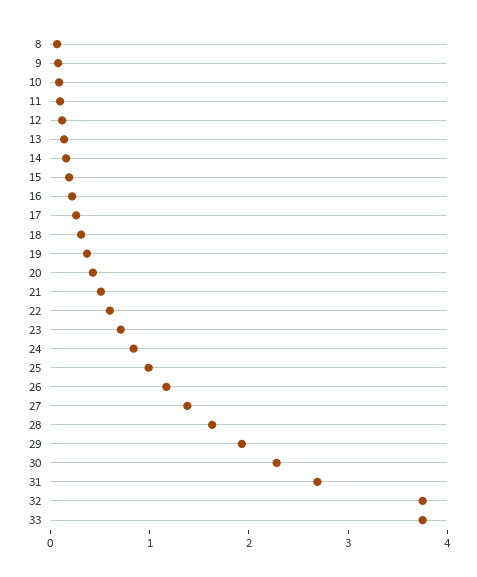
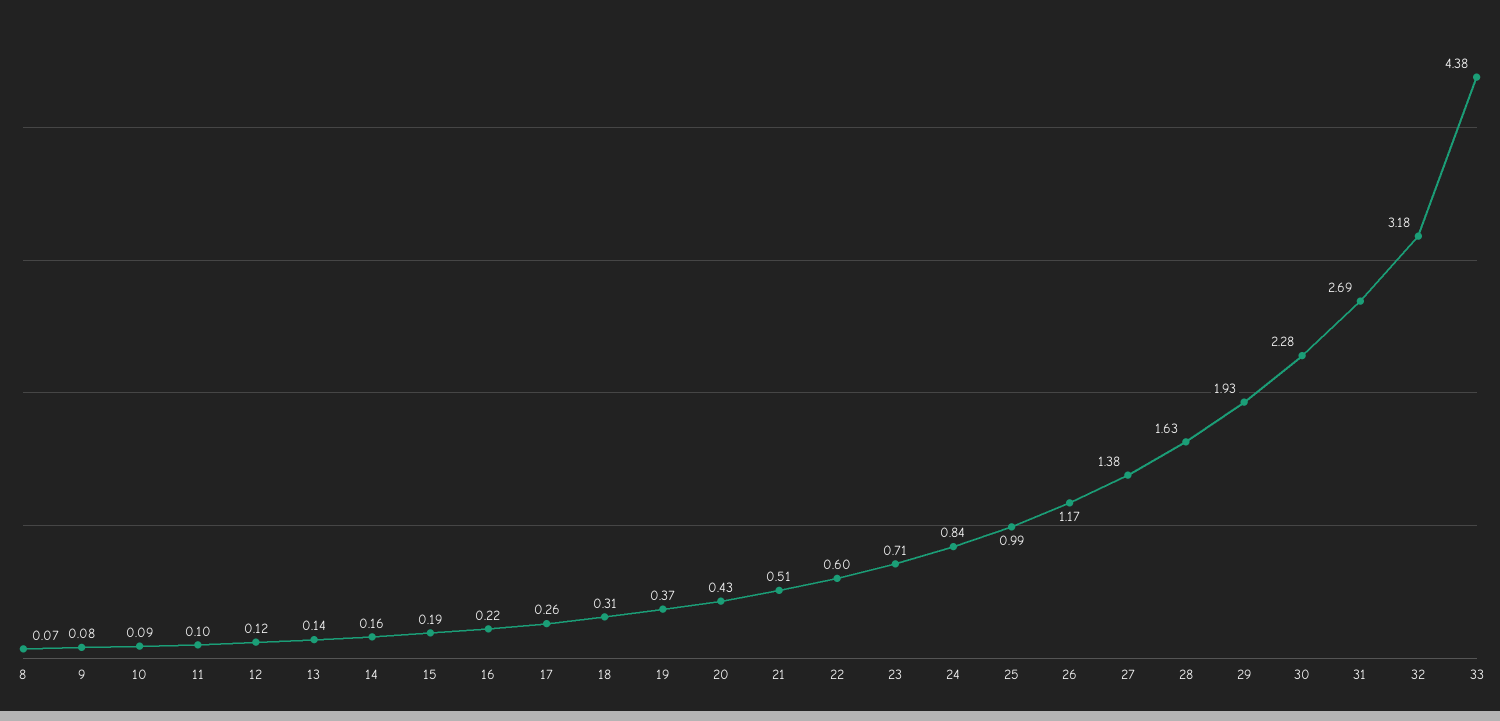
  {
    "8": 0.07,
    "9": 0.08,
    "10": 0.09,
    "11": 0.1,
    "12": 0.12,
    "13": 0.14,
    "14": 0.16,
    "15": 0.19,
    "16": 0.22,
    "17": 0.26,
    "18": 0.31,
    "19": 0.37,
    "20": 0.43,
    "21": 0.51,
    "22": 0.6,
    "23": 0.71,
    "24": 0.84,
    "25": 0.99,
    "26": 1.17,
    "27": 1.38,
    "28": 1.63,
    "29": 1.93,
    "30": 2.28,
    "31": 2.69,
-   "32": 3.8,
+   "32": 3.18,
-   "33": 3.8
+   "33": 4.38
  }

